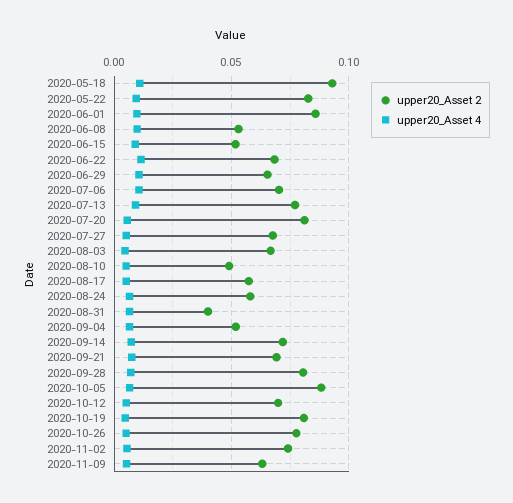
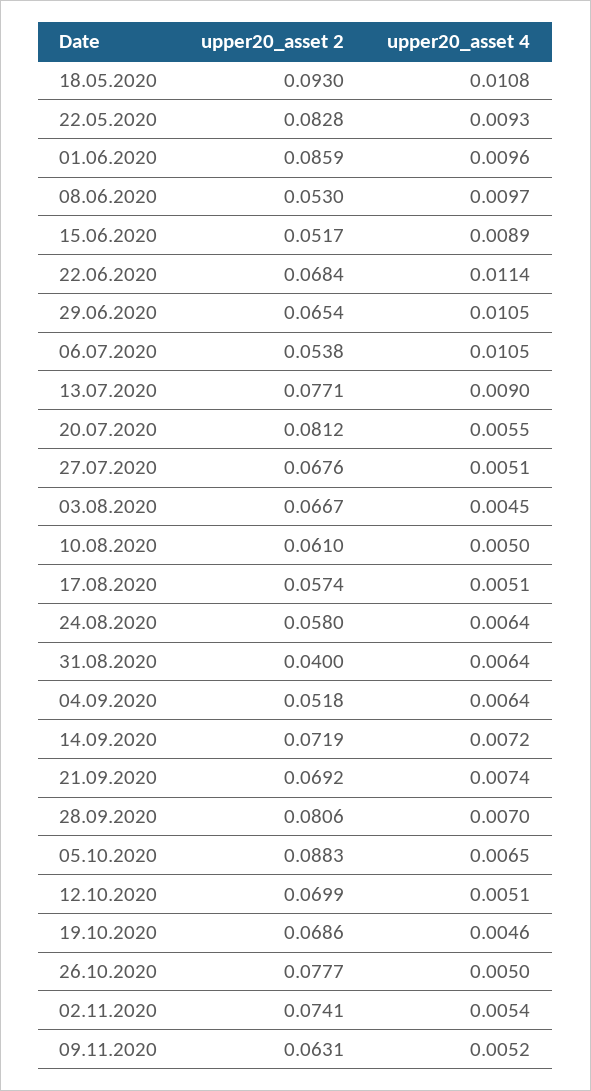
  {
    "upper20_Asset 2": {
      "2020-05-18": 0.093,
      "2020-05-22": 0.0828,
      "2020-06-01": 0.0859,
      "2020-06-08": 0.053,
      "2020-06-15": 0.0517,
      "2020-06-22": 0.0684,
      "2020-06-29": 0.0654,
-     "2020-07-06": 0.07,
+     "2020-07-06": 0.0538,
      "2020-07-13": 0.0771,
      "2020-07-20": 0.0812,
      "2020-07-27": 0.0676,
      "2020-08-03": 0.0667,
-     "2020-08-10": 0.05,
+     "2020-08-10": 0.061,
      "2020-08-17": 0.0574,
      "2020-08-24": 0.058,
      "2020-08-31": 0.04,
      "2020-09-04": 0.0518,
      "2020-09-14": 0.0719,
      "2020-09-21": 0.0692,
      "2020-09-28": 0.0806,
      "2020-10-05": 0.0883,
      "2020-10-12": 0.0699,
-     "2020-10-19": 0.08,
+     "2020-10-19": 0.0686,
      "2020-10-26": 0.0777,
      "2020-11-02": 0.0741,
      "2020-11-09": 0.0631
    },
    "upper20_Asset 4": {
      "2020-05-18": 0.0108,
      "2020-05-22": 0.0093,
      "2020-06-01": 0.0096,
      "2020-06-08": 0.0097,
      "2020-06-15": 0.0089,
      "2020-06-22": 0.0114,
      "2020-06-29": 0.0105,
      "2020-07-06": 0.0105,
      "2020-07-13": 0.009,
      "2020-07-20": 0.0055,
      "2020-07-27": 0.0051,
      "2020-08-03": 0.0045,
      "2020-08-10": 0.005,
      "2020-08-17": 0.0051,
      "2020-08-24": 0.0064,
      "2020-08-31": 0.0064,
      "2020-09-04": 0.0064,
      "2020-09-14": 0.0072,
      "2020-09-21": 0.0074,
      "2020-09-28": 0.007,
      "2020-10-05": 0.0065,
      "2020-10-12": 0.0051,
      "2020-10-19": 0.0046,
      "2020-10-26": 0.005,
      "2020-11-02": 0.0054,
      "2020-11-09": 0.0052
    }
  }

